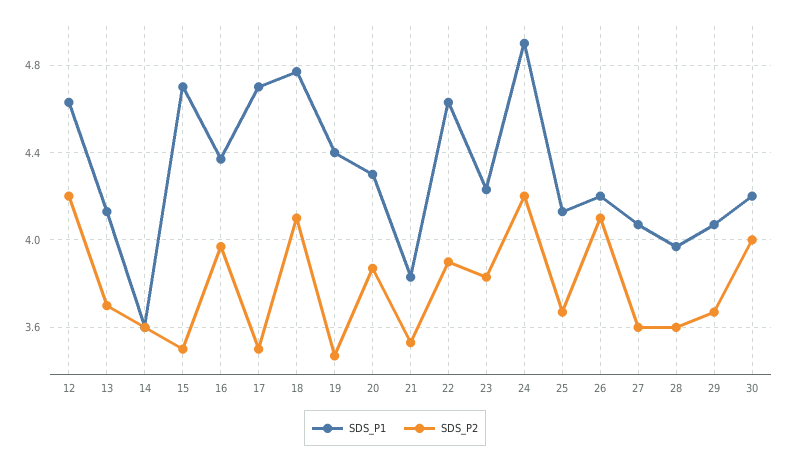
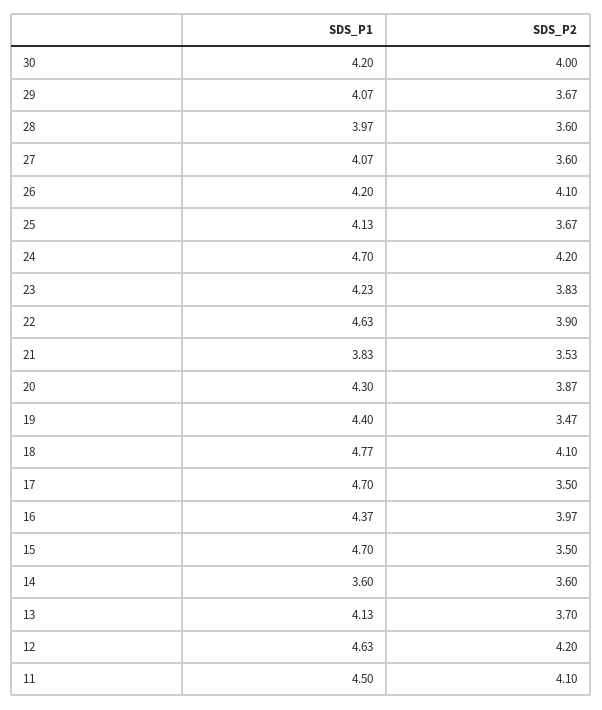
  {
    "SDS_P1": {
      "12": 4.63,
      "13": 4.13,
      "14": 3.6,
      "15": 4.7,
      "16": 4.37,
      "17": 4.7,
      "18": 4.77,
      "19": 4.4,
      "20": 4.3,
      "21": 3.83,
      "22": 4.63,
      "23": 4.23,
-     "24": 4.9,
+     "24": 4.7,
      "25": 4.13,
      "26": 4.2,
      "27": 4.07,
      "28": 3.97,
      "29": 4.07,
-     "30": 4.2
+     "30": 4.2,
+     "11": 4.5
    },
    "SDS_P2": {
      "12": 4.2,
      "13": 3.7,
      "14": 3.6,
      "15": 3.5,
      "16": 3.97,
      "17": 3.5,
      "18": 4.1,
      "19": 3.47,
      "20": 3.87,
      "21": 3.53,
      "22": 3.9,
      "23": 3.83,
      "24": 4.2,
      "25": 3.67,
      "26": 4.1,
      "27": 3.6,
      "28": 3.6,
      "29": 3.67,
-     "30": 4
+     "30": 4,
+     "11": 4.1
    }
  }

